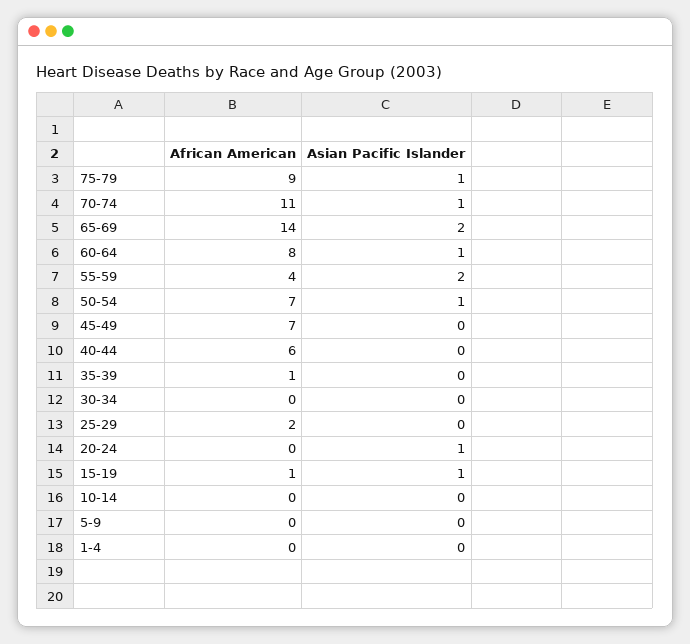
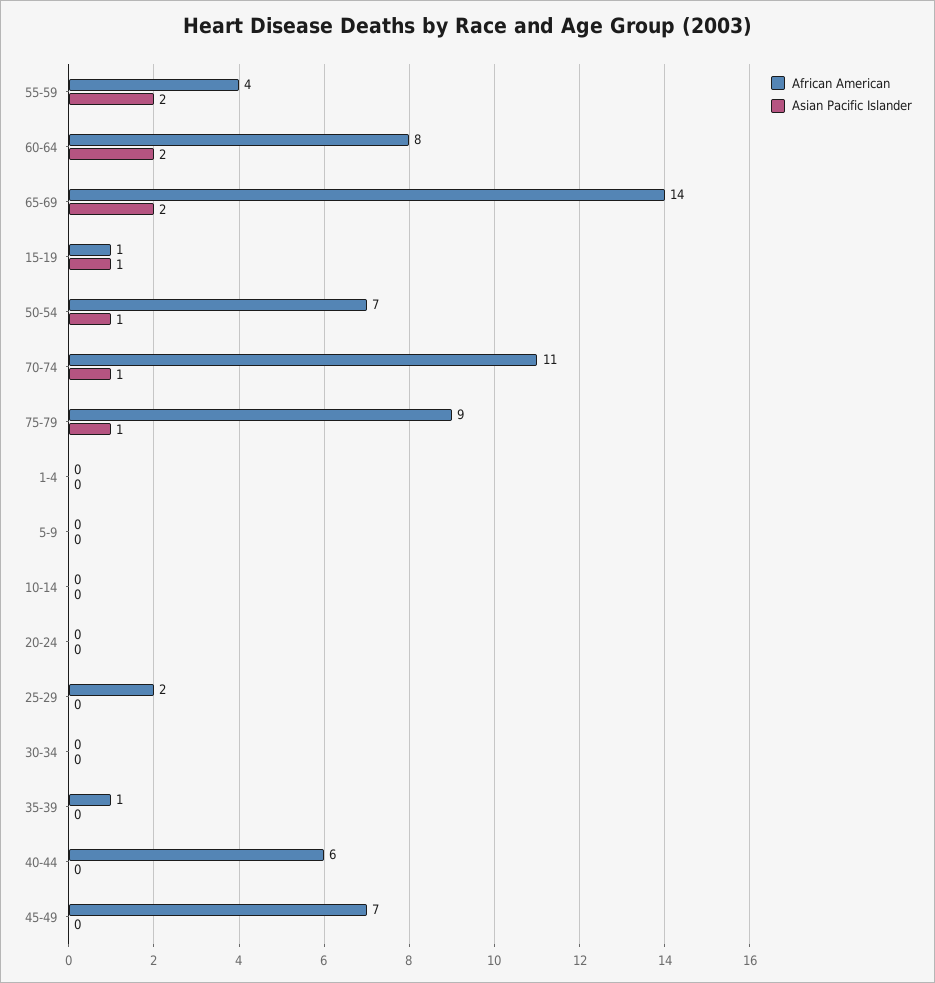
  {
    "African American": {
      "75-79": 9,
      "70-74": 11,
      "65-69": 14,
      "60-64": 8,
      "55-59": 4,
      "50-54": 7,
      "45-49": 7,
      "40-44": 6,
      "35-39": 1,
      "30-34": 0,
      "25-29": 2,
      "20-24": 0,
      "15-19": 1,
      "10-14": 0,
      "5-9": 0,
      "1-4": 0
    },
    "Asian Pacific Islander": {
      "75-79": 1,
      "70-74": 1,
      "65-69": 2,
-     "60-64": 1,
+     "60-64": 2,
      "55-59": 2,
      "50-54": 1,
      "45-49": 0,
      "40-44": 0,
      "35-39": 0,
      "30-34": 0,
      "25-29": 0,
-     "20-24": 1,
+     "20-24": 0,
      "15-19": 1,
      "10-14": 0,
      "5-9": 0,
      "1-4": 0
    }
  }

